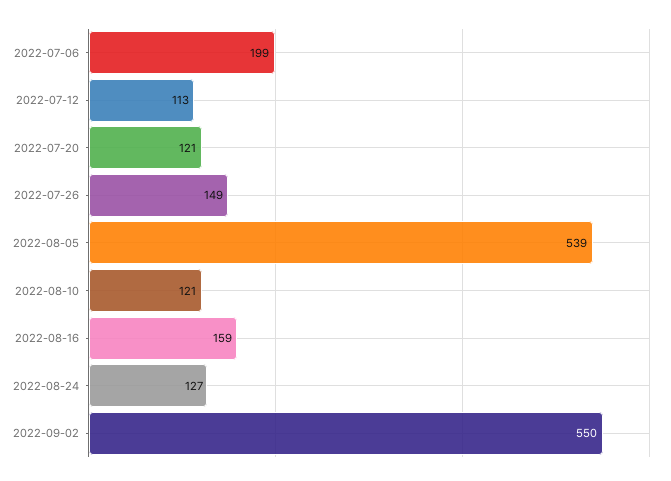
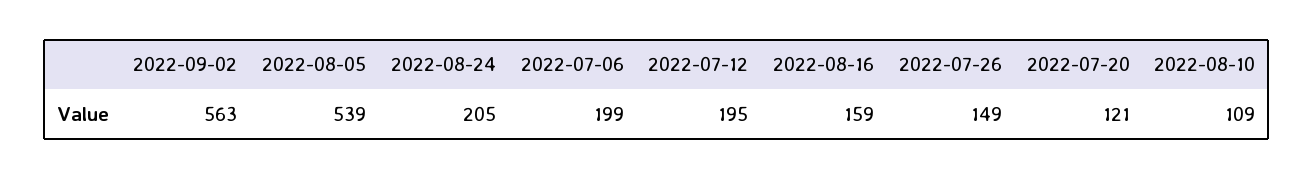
  {
    "2022-07-06": 199,
-   "2022-07-12": 113,
+   "2022-07-12": 195,
    "2022-07-20": 121,
    "2022-07-26": 149,
    "2022-08-05": 539,
-   "2022-08-10": 121,
+   "2022-08-10": 109,
    "2022-08-16": 159,
-   "2022-08-24": 127,
+   "2022-08-24": 205,
-   "2022-09-02": 550
+   "2022-09-02": 563
  }

